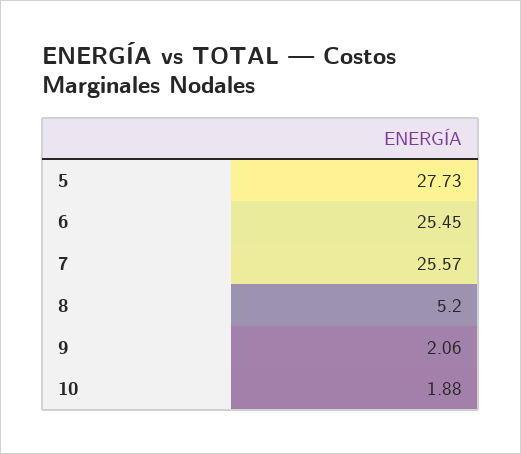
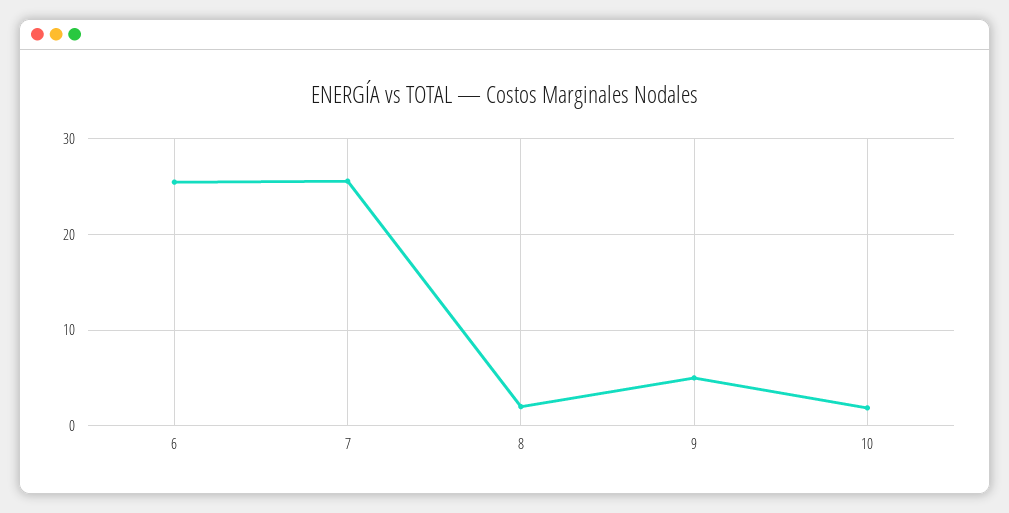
  {
-   "5": 27.73,
    "6": 25.45,
    "7": 25.57,
-   "8": 5.2,
+   "8": 2,
-   "9": 2.06,
+   "9": 5,
    "10": 1.88
  }

